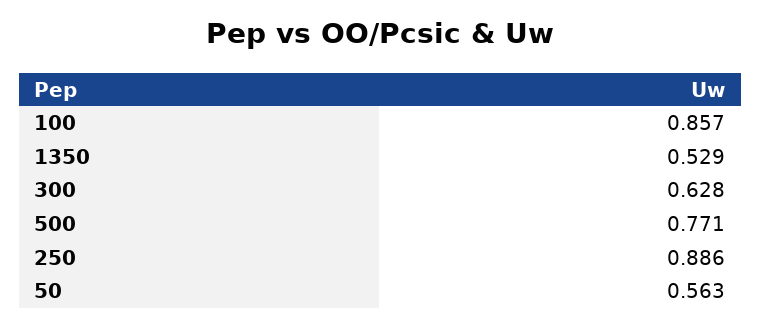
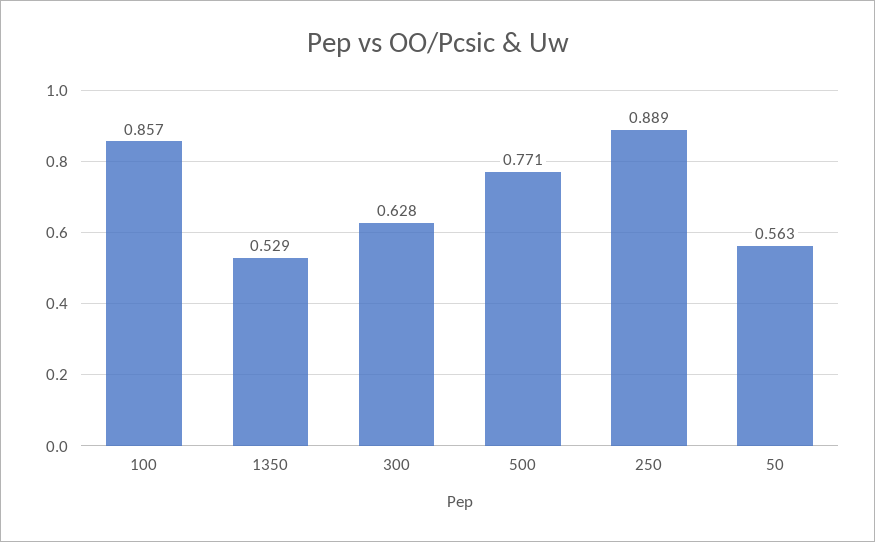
  {
    "100": 0.857,
    "1350": 0.529,
    "300": 0.628,
    "500": 0.771,
-   "250": 0.886,
+   "250": 0.889,
    "50": 0.563
  }

